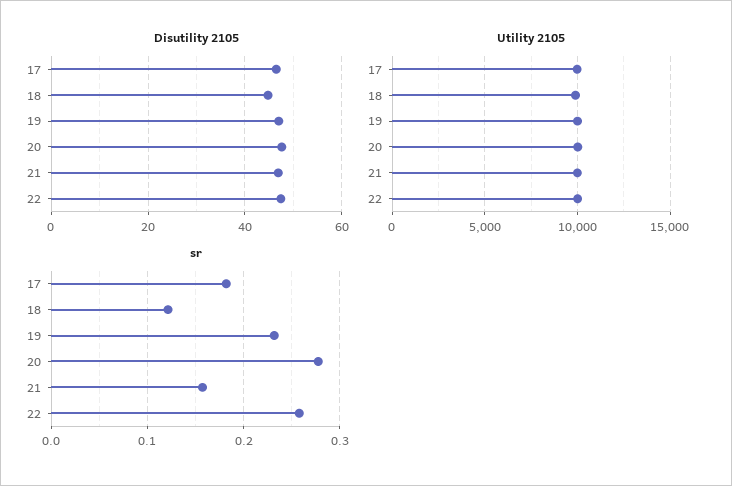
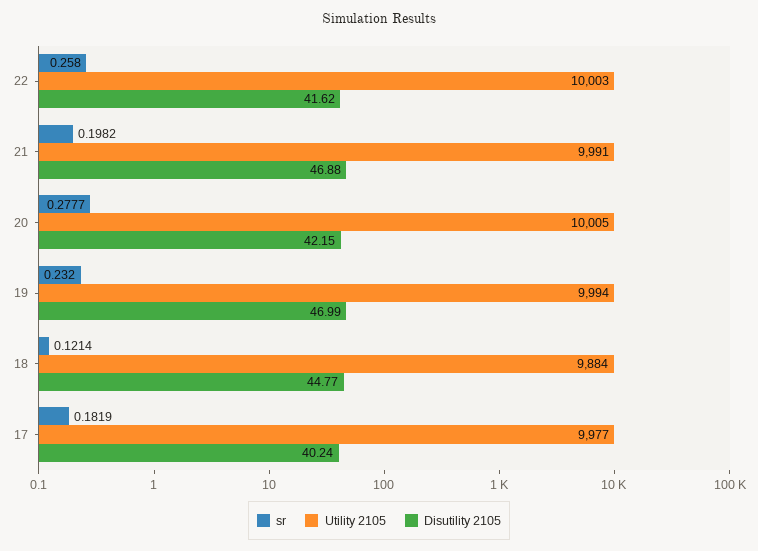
  {
    "Disutility 2105": {
-     "17": 46,
+     "17": 40.24,
      "18": 44.77,
      "19": 46.99,
-     "20": 48,
+     "20": 42.15,
      "21": 46.88,
-     "22": 48
+     "22": 41.62
    },
    "Utility 2105": {
      "17": 9977,
      "18": 9884,
      "19": 9994,
      "20": 10005,
      "21": 9991,
      "22": 10003
    },
    "sr": {
      "17": 0.1819,
      "18": 0.1214,
      "19": 0.232,
      "20": 0.2777,
-     "21": 0.16,
+     "21": 0.1982,
      "22": 0.258
    }
  }

